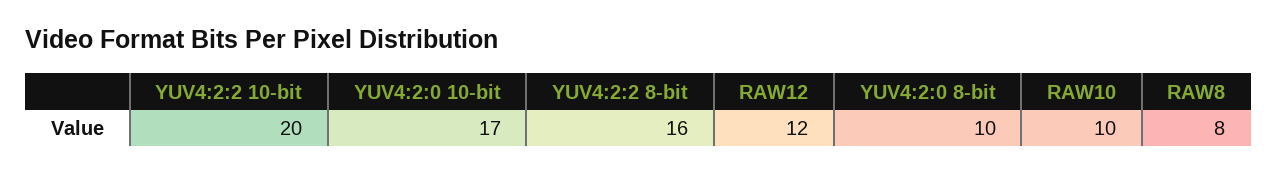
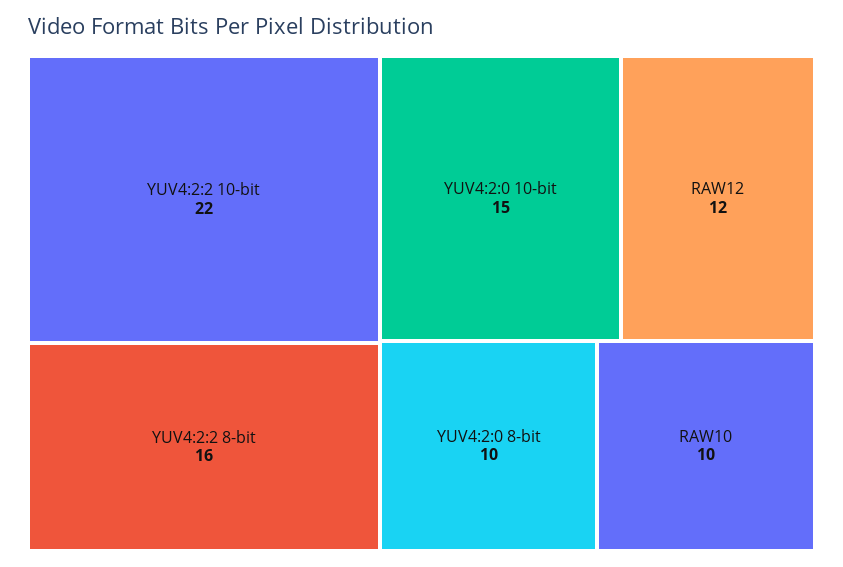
  {
-   "YUV4:2:2 10-bit": 20,
+   "YUV4:2:2 10-bit": 22,
-   "YUV4:2:0 10-bit": 17,
+   "YUV4:2:0 10-bit": 15,
    "YUV4:2:2 8-bit": 16,
    "RAW12": 12,
    "YUV4:2:0 8-bit": 10,
-   "RAW10": 10,
+   "RAW10": 10
-   "RAW8": 8
  }

